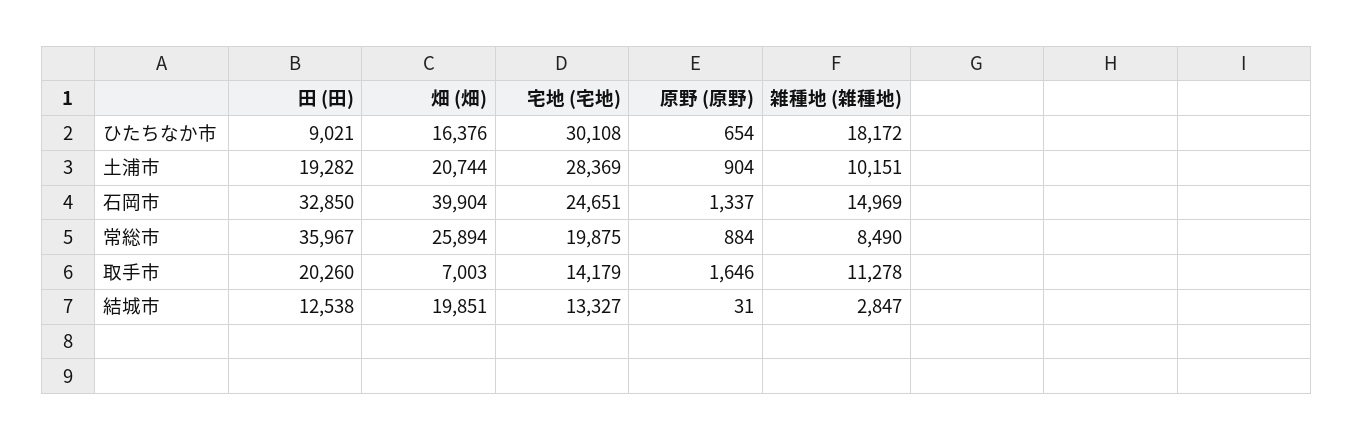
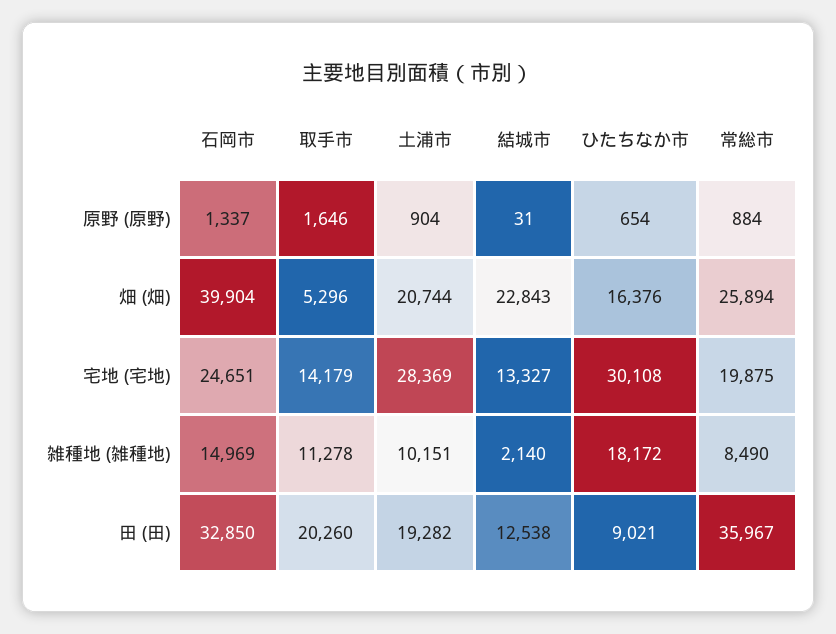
  {
    "田 (田)": {
      "ひたちなか市": 9021,
      "土浦市": 19282,
      "石岡市": 32850,
      "常総市": 35967,
      "取手市": 20260,
      "結城市": 12538
    },
    "畑 (畑)": {
      "ひたちなか市": 16376,
      "土浦市": 20744,
      "石岡市": 39904,
      "常総市": 25894,
-     "取手市": 7003,
+     "取手市": 5296,
-     "結城市": 19851
+     "結城市": 22843
    },
    "宅地 (宅地)": {
      "ひたちなか市": 30108,
      "土浦市": 28369,
      "石岡市": 24651,
      "常総市": 19875,
      "取手市": 14179,
      "結城市": 13327
    },
    "原野 (原野)": {
      "ひたちなか市": 654,
      "土浦市": 904,
      "石岡市": 1337,
      "常総市": 884,
      "取手市": 1646,
      "結城市": 31
    },
    "雑種地 (雑種地)": {
      "ひたちなか市": 18172,
      "土浦市": 10151,
      "石岡市": 14969,
      "常総市": 8490,
      "取手市": 11278,
-     "結城市": 2847
+     "結城市": 2140
    }
  }

